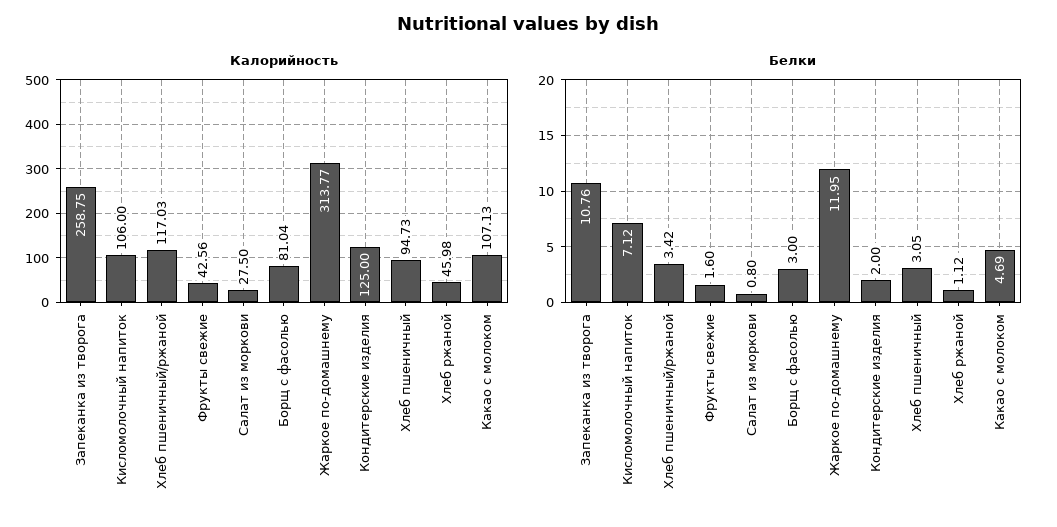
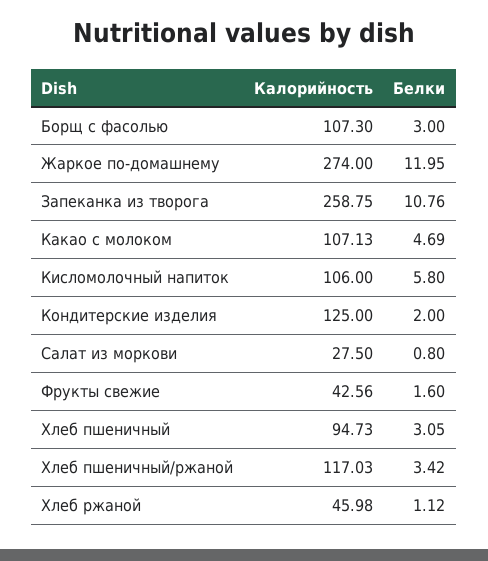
  {
    "Калорийность": {
      "Запеканка из творога": 258.75,
      "Кисломолочный напиток": 106,
      "Хлеб пшеничный/ржаной": 117.03,
      "Фрукты свежие": 42.56,
      "Салат из моркови": 27.5,
-     "Борщ с фасолью": 81.04,
+     "Борщ с фасолью": 107.3,
-     "Жаркое по-домашнему": 313.77,
+     "Жаркое по-домашнему": 274,
      "Кондитерские изделия": 125,
      "Хлеб пшеничный": 94.73,
      "Хлеб ржаной": 45.98,
      "Какао с молоком": 107.13
    },
    "Белки": {
      "Запеканка из творога": 10.76,
-     "Кисломолочный напиток": 7.12,
+     "Кисломолочный напиток": 5.8,
      "Хлеб пшеничный/ржаной": 3.42,
      "Фрукты свежие": 1.6,
      "Салат из моркови": 0.8,
      "Борщ с фасолью": 3,
      "Жаркое по-домашнему": 11.95,
      "Кондитерские изделия": 2,
      "Хлеб пшеничный": 3.05,
      "Хлеб ржаной": 1.12,
      "Какао с молоком": 4.69
    }
  }

